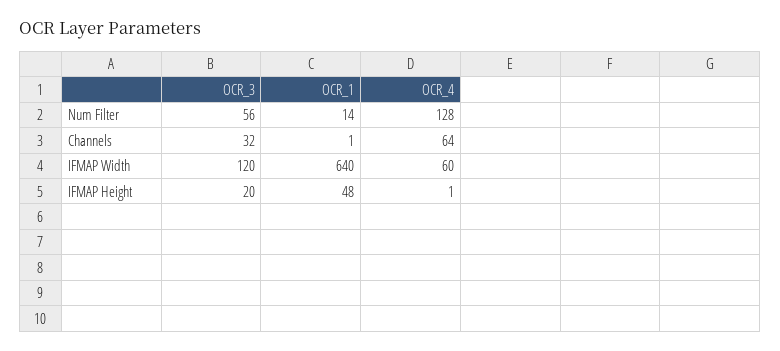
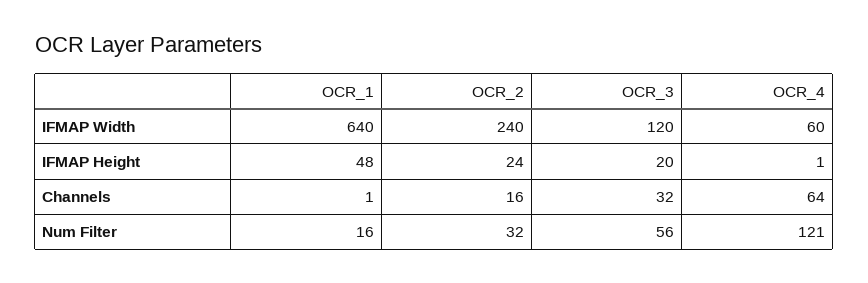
  {
    "OCR_3": {
      "Num Filter": 56,
      "Channels": 32,
      "IFMAP Width": 120,
      "IFMAP Height": 20
    },
    "OCR_1": {
-     "Num Filter": 14,
+     "Num Filter": 16,
      "Channels": 1,
      "IFMAP Width": 640,
      "IFMAP Height": 48
    },
    "OCR_4": {
-     "Num Filter": 128,
+     "Num Filter": 121,
      "Channels": 64,
      "IFMAP Width": 60,
      "IFMAP Height": 1
-   }
+   },
+   "OCR_2": {
+     "IFMAP Width": 240,
+     "IFMAP Height": 24,
+     "Channels": 16,
+     "Num Filter": 32
+   }
  }

